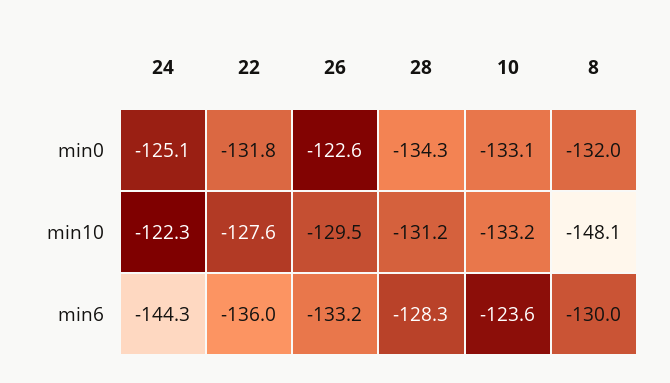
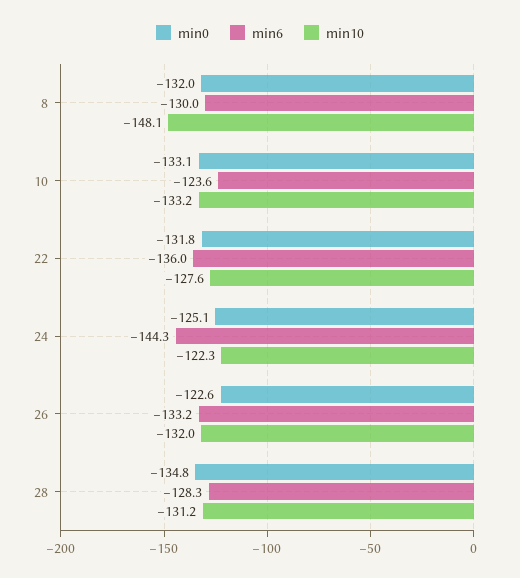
  {
    "min0": {
      "24": -125.1,
      "22": -131.8,
      "26": -122.6,
-     "28": -134.3,
+     "28": -134.8,
      "10": -133.1,
      "8": -132
    },
    "min10": {
      "24": -122.3,
      "22": -127.6,
-     "26": -129.5,
+     "26": -132,
      "28": -131.2,
      "10": -133.2,
      "8": -148.1
    },
    "min6": {
      "24": -144.3,
      "22": -136,
      "26": -133.2,
      "28": -128.3,
      "10": -123.6,
      "8": -130
    }
  }

